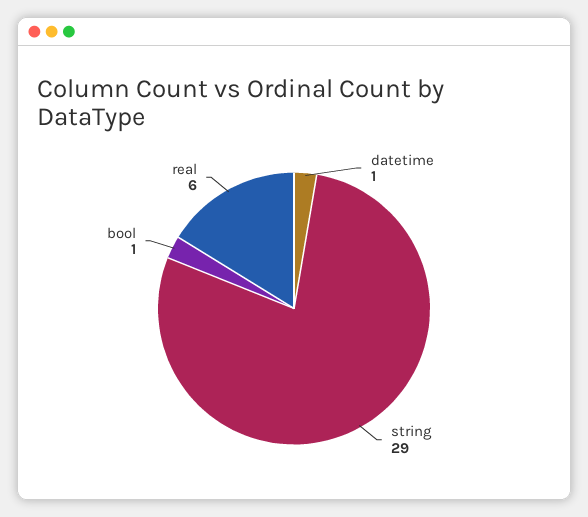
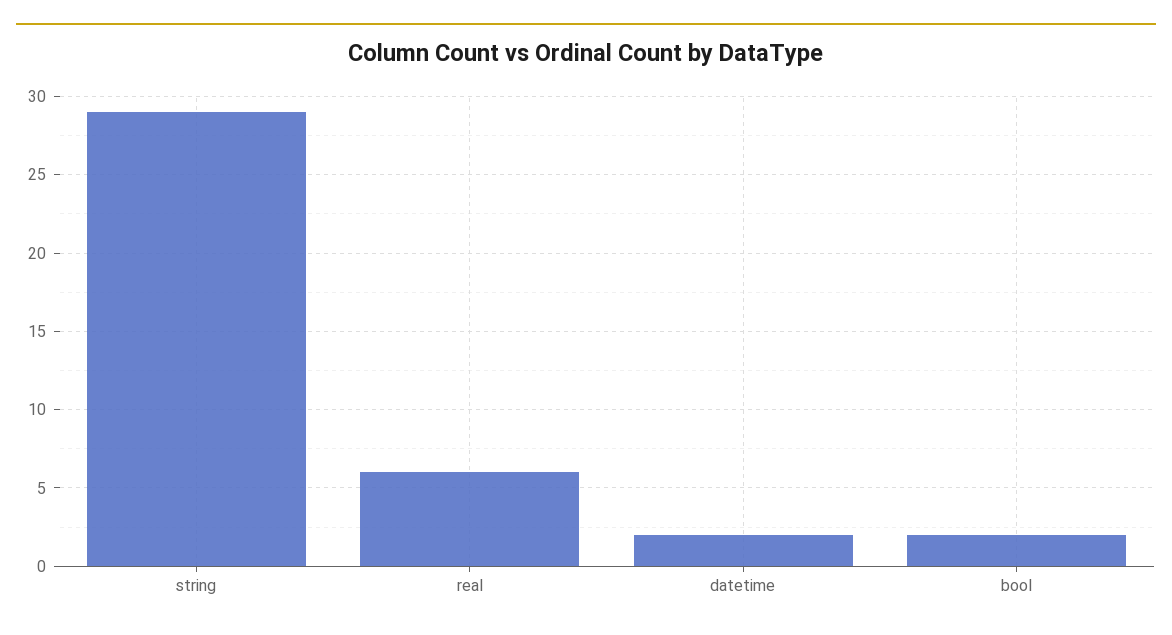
  {
-   "datetime": 1,
+   "datetime": 2,
    "string": 29,
-   "bool": 1,
+   "bool": 2,
    "real": 6
  }

